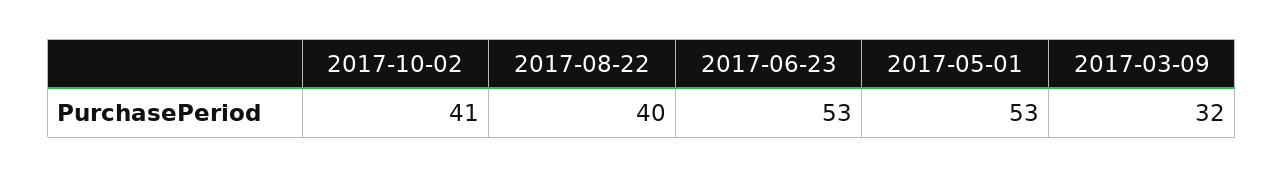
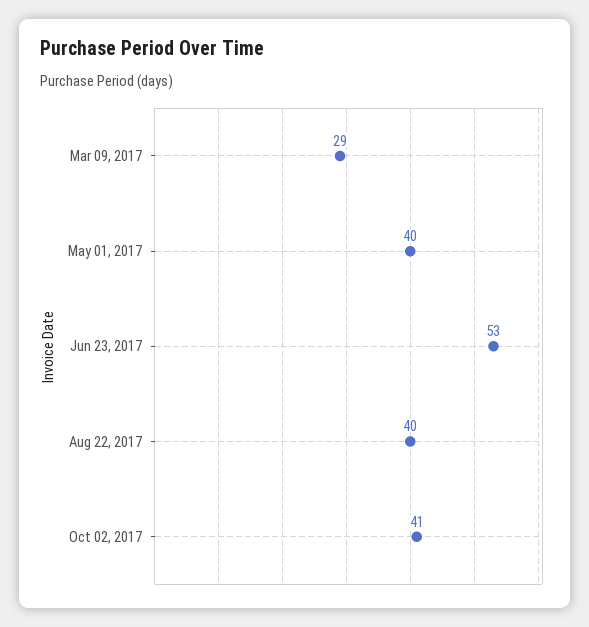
  {
    "2017-10-02": 41,
    "2017-08-22": 40,
    "2017-06-23": 53,
-   "2017-05-01": 53,
+   "2017-05-01": 40,
-   "2017-03-09": 32
+   "2017-03-09": 29
  }

